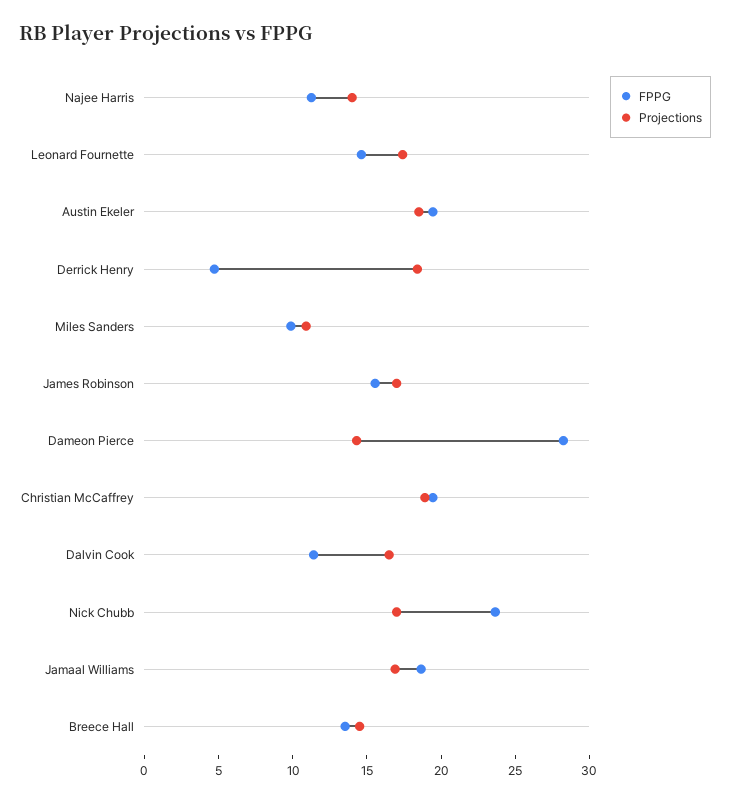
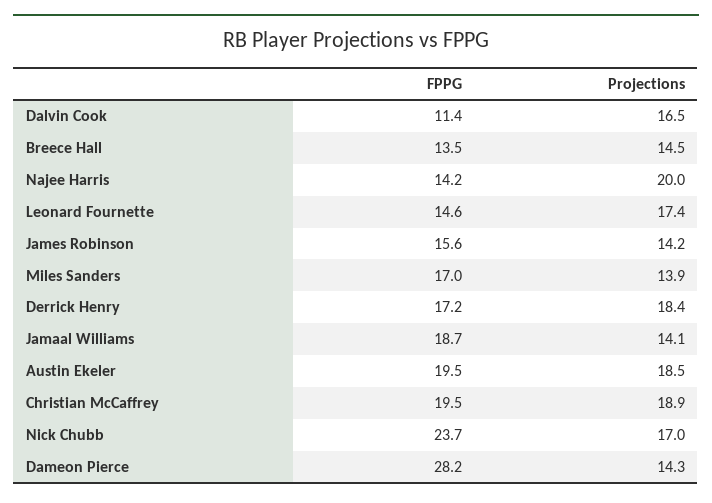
  {
    "FPPG": {
-     "Najee Harris": 11,
+     "Najee Harris": 14.2,
      "Leonard Fournette": 14.6,
      "Austin Ekeler": 19.5,
-     "Derrick Henry": 5,
+     "Derrick Henry": 17.2,
-     "Miles Sanders": 10,
+     "Miles Sanders": 17,
      "James Robinson": 15.6,
      "Dameon Pierce": 28.2,
      "Christian McCaffrey": 19.5,
      "Dalvin Cook": 11.4,
      "Nick Chubb": 23.7,
      "Jamaal Williams": 18.7,
      "Breece Hall": 13.5
    },
    "Projections": {
-     "Najee Harris": 14,
+     "Najee Harris": 20,
      "Leonard Fournette": 17.4,
      "Austin Ekeler": 18.5,
      "Derrick Henry": 18.4,
-     "Miles Sanders": 11,
+     "Miles Sanders": 13.9,
-     "James Robinson": 17,
+     "James Robinson": 14.2,
      "Dameon Pierce": 14.3,
      "Christian McCaffrey": 18.9,
      "Dalvin Cook": 16.5,
      "Nick Chubb": 17,
-     "Jamaal Williams": 17,
+     "Jamaal Williams": 14.1,
      "Breece Hall": 14.5
    }
  }

